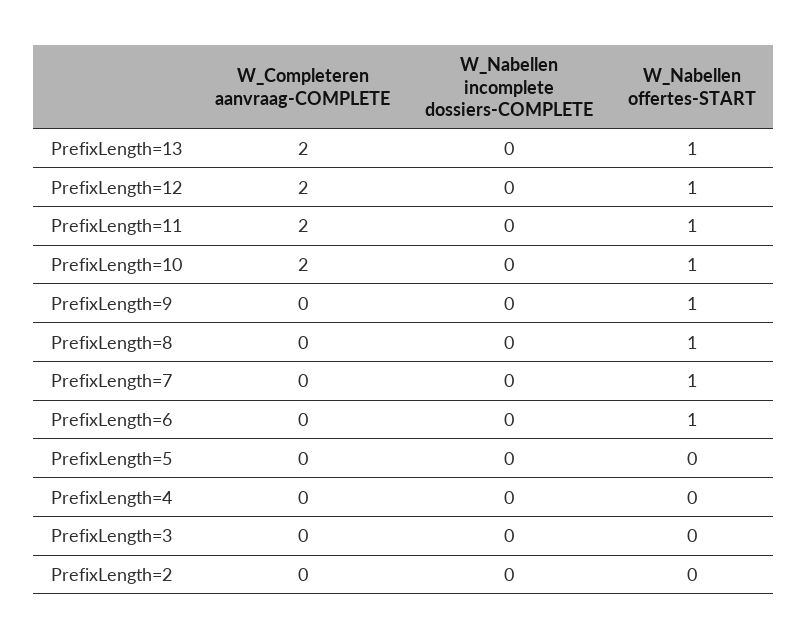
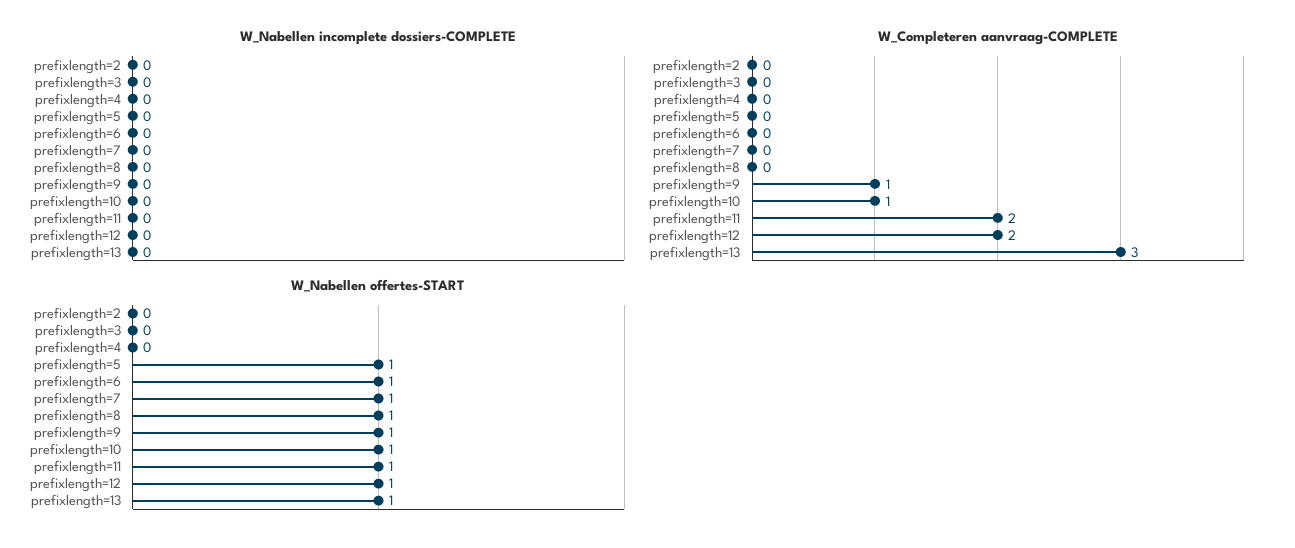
  {
    "W_Completeren aanvraag-COMPLETE": {
-     "PrefixLength=13": 2,
+     "PrefixLength=13": 3,
      "PrefixLength=12": 2,
      "PrefixLength=11": 2,
-     "PrefixLength=10": 2,
+     "PrefixLength=10": 1,
-     "PrefixLength=9": 0,
+     "PrefixLength=9": 1,
      "PrefixLength=8": 0,
      "PrefixLength=7": 0,
      "PrefixLength=6": 0,
      "PrefixLength=5": 0,
      "PrefixLength=4": 0,
      "PrefixLength=3": 0,
      "PrefixLength=2": 0
    },
    "W_Nabellen incomplete dossiers-COMPLETE": {
      "PrefixLength=13": 0,
      "PrefixLength=12": 0,
      "PrefixLength=11": 0,
      "PrefixLength=10": 0,
      "PrefixLength=9": 0,
      "PrefixLength=8": 0,
      "PrefixLength=7": 0,
      "PrefixLength=6": 0,
      "PrefixLength=5": 0,
      "PrefixLength=4": 0,
      "PrefixLength=3": 0,
      "PrefixLength=2": 0
    },
    "W_Nabellen offertes-START": {
      "PrefixLength=13": 1,
      "PrefixLength=12": 1,
      "PrefixLength=11": 1,
      "PrefixLength=10": 1,
      "PrefixLength=9": 1,
      "PrefixLength=8": 1,
      "PrefixLength=7": 1,
      "PrefixLength=6": 1,
-     "PrefixLength=5": 0,
+     "PrefixLength=5": 1,
      "PrefixLength=4": 0,
      "PrefixLength=3": 0,
      "PrefixLength=2": 0
    }
  }

